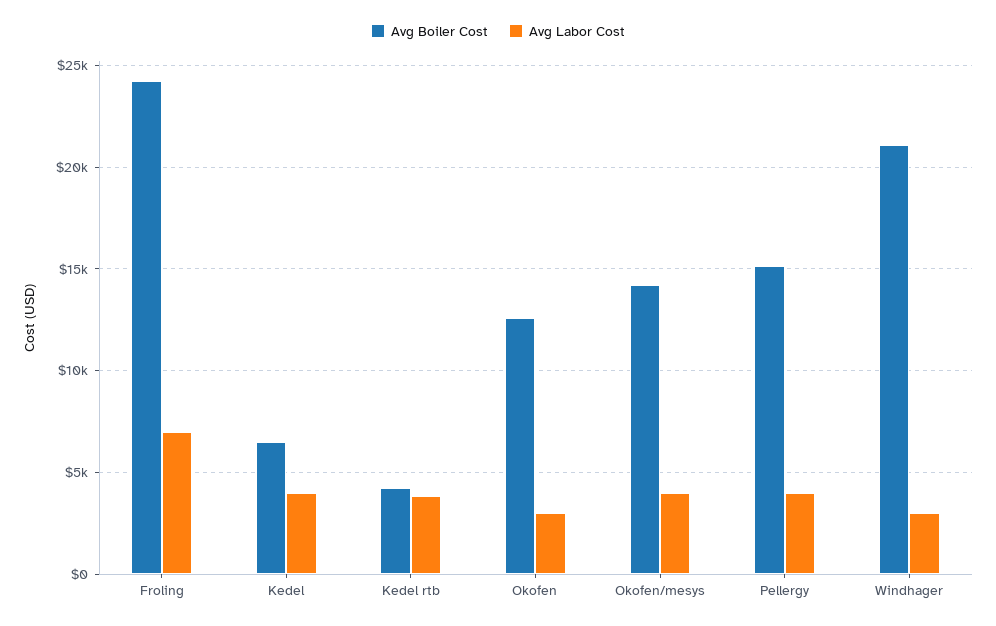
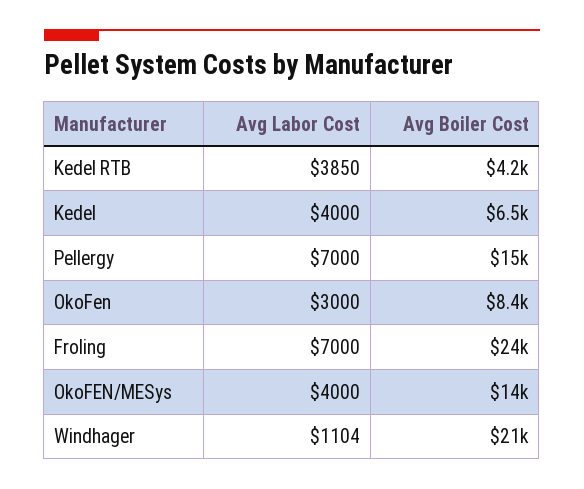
  {
    "Avg Boiler Cost": {
      "Froling": 24000,
      "Kedel": 6500,
      "Kedel rtb": 4200,
-     "Okofen": 12500,
+     "Okofen": 8400,
      "Okofen/mesys": 14000,
      "Pellergy": 15000,
      "Windhager": 21000
    },
    "Avg Labor Cost": {
      "Froling": 7000,
      "Kedel": 4000,
      "Kedel rtb": 3850,
      "Okofen": 3000,
      "Okofen/mesys": 4000,
-     "Pellergy": 4000,
+     "Pellergy": 7000,
-     "Windhager": 3000
+     "Windhager": 1104
    }
  }

